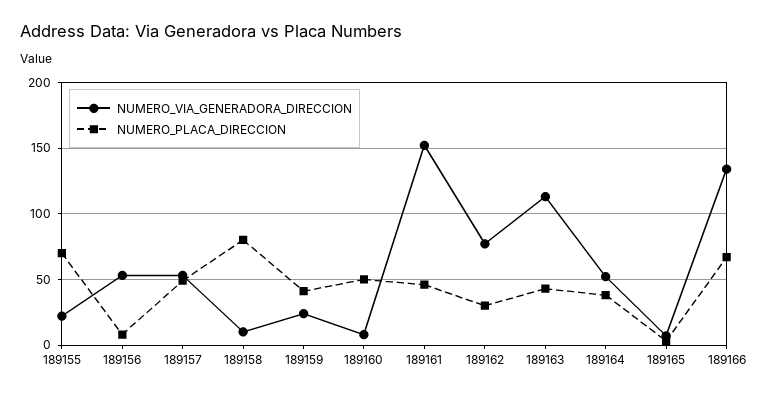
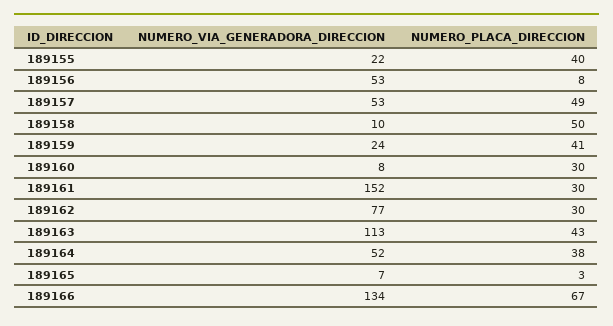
  {
    "NUMERO_VIA_GENERADORA_DIRECCION": {
      "189155": 22,
      "189156": 53,
      "189157": 53,
      "189158": 10,
      "189159": 24,
      "189160": 8,
      "189161": 152,
      "189162": 77,
      "189163": 113,
      "189164": 52,
      "189165": 7,
      "189166": 134
    },
    "NUMERO_PLACA_DIRECCION": {
-     "189155": 70,
+     "189155": 40,
      "189156": 8,
      "189157": 49,
-     "189158": 80,
+     "189158": 50,
      "189159": 41,
-     "189160": 50,
+     "189160": 30,
-     "189161": 45,
+     "189161": 30,
      "189162": 30,
      "189163": 43,
      "189164": 38,
      "189165": 3,
      "189166": 67
    }
  }

